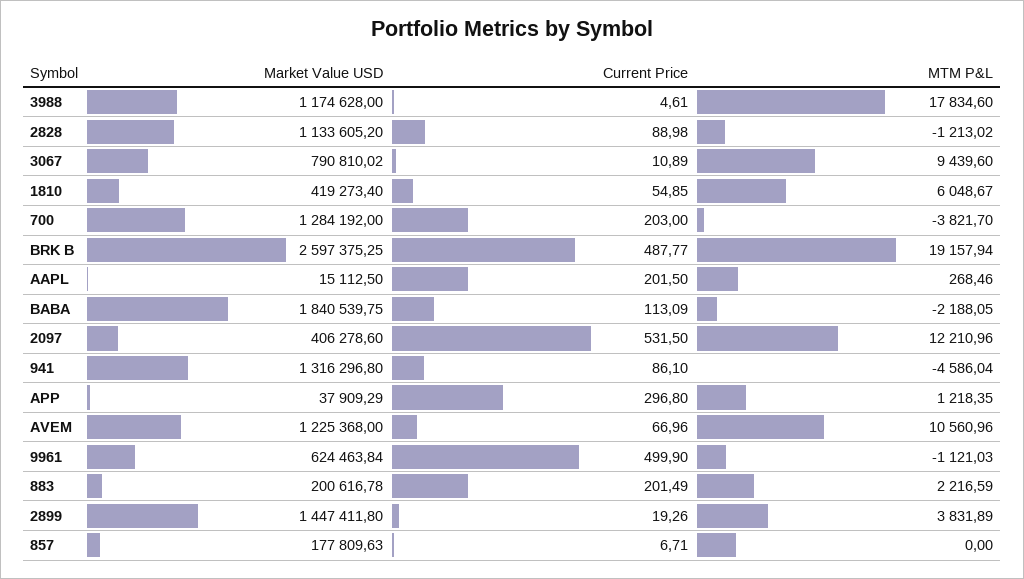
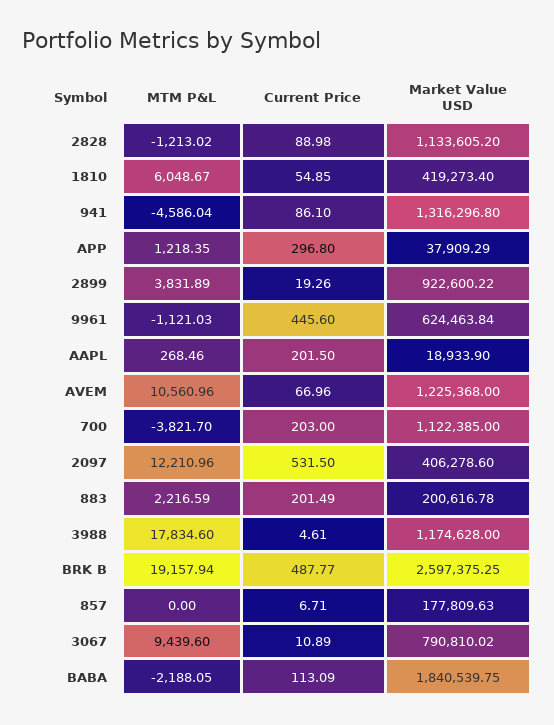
  {
    "Market Value USD": {
      "3988": 1174628,
      "2828": 1133605.2,
      "3067": 790810.02,
      "1810": 419273.4,
-     "700": 1284192,
+     "700": 1122385,
      "BRK B": 2597375.25,
-     "AAPL": 15112.5,
+     "AAPL": 18933.9,
      "BABA": 1840539.75,
      "2097": 406278.6,
      "941": 1316296.8,
      "APP": 37909.29,
      "AVEM": 1225368,
      "9961": 624463.84,
      "883": 200616.78,
-     "2899": 1447411.8,
+     "2899": 922600.22,
      "857": 177809.63
    },
    "Current Price": {
      "3988": 4.61,
      "2828": 88.98,
      "3067": 10.89,
      "1810": 54.85,
      "700": 203,
      "BRK B": 487.77,
      "AAPL": 201.5,
      "BABA": 113.09,
      "2097": 531.5,
      "941": 86.1,
      "APP": 296.8,
      "AVEM": 66.96,
-     "9961": 499.9,
+     "9961": 445.6,
      "883": 201.49,
      "2899": 19.26,
      "857": 6.71
    },
    "MTM P&L": {
      "3988": 17834.6,
      "2828": -1213.02,
      "3067": 9439.6,
      "1810": 6048.67,
      "700": -3821.7,
      "BRK B": 19157.94,
      "AAPL": 268.46,
      "BABA": -2188.05,
      "2097": 12210.96,
      "941": -4586.04,
      "APP": 1218.35,
      "AVEM": 10560.96,
      "9961": -1121.03,
      "883": 2216.59,
      "2899": 3831.89,
      "857": 0
    }
  }

